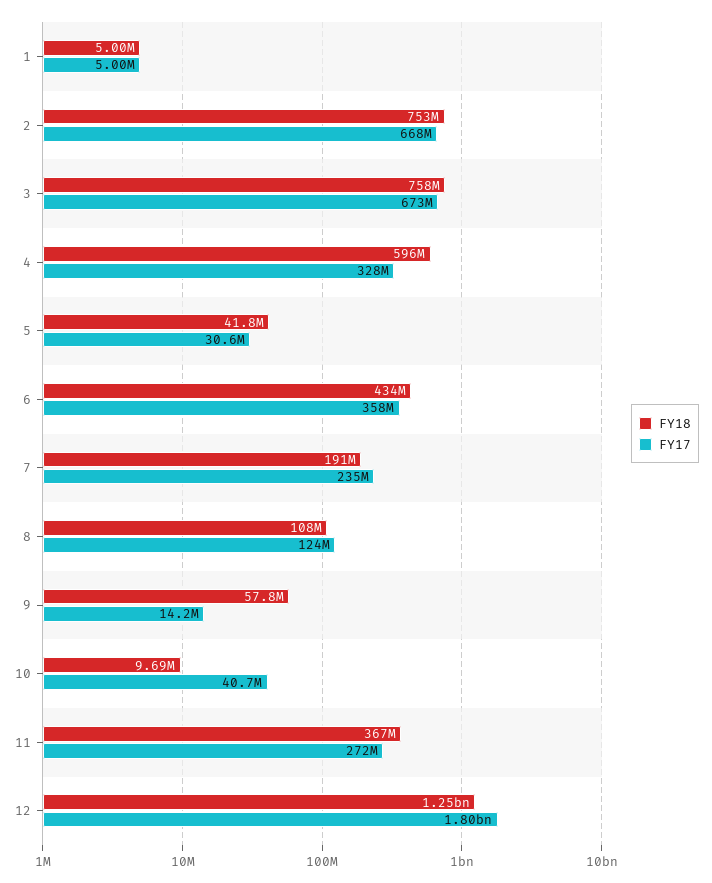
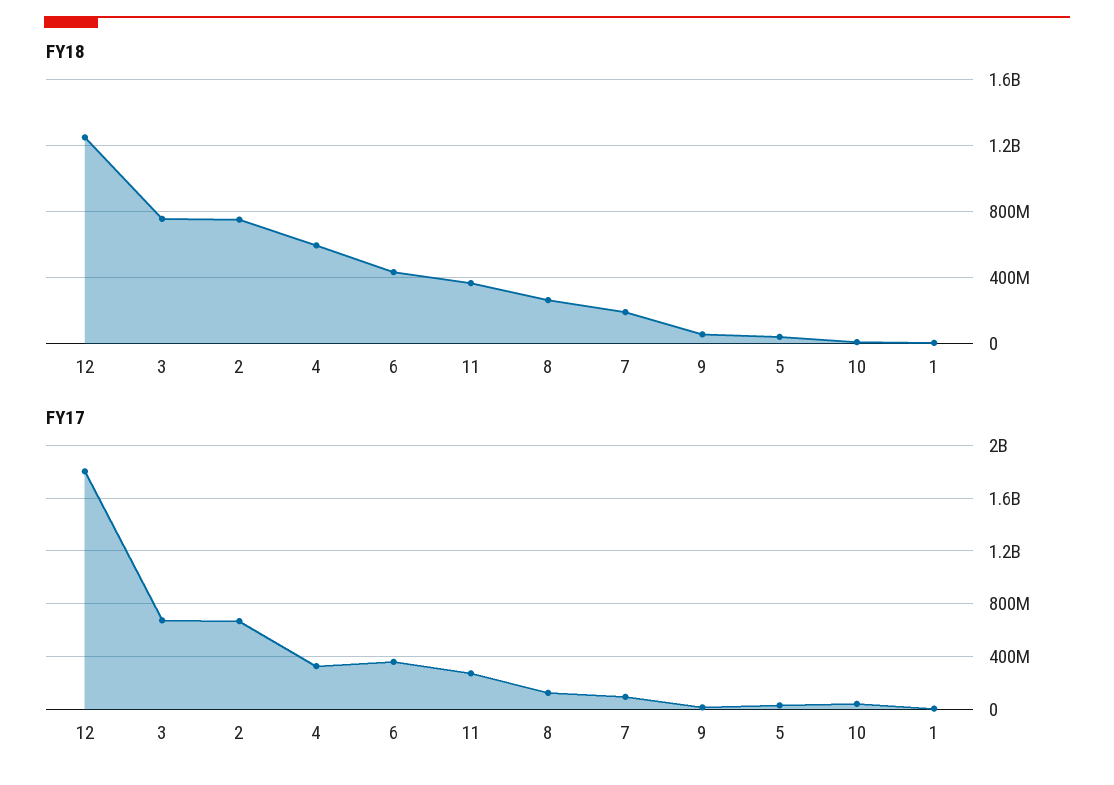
  {
    "FY18": {
      "1": 5000000,
      "2": 753000000,
      "3": 758000000,
      "4": 596000000,
      "5": 41800000,
      "6": 434000000,
      "7": 191000000,
-     "8": 108000000,
+     "8": 250000000,
      "9": 57800000,
      "10": 9690000,
      "11": 367000000,
      "12": 1250000000
    },
    "FY17": {
      "1": 5000000,
      "2": 668000000,
      "3": 673000000,
      "4": 328000000,
      "5": 30600000,
      "6": 358000000,
-     "7": 235000000,
+     "7": 100000000,
      "8": 124000000,
      "9": 14200000,
      "10": 40700000,
      "11": 272000000,
      "12": 1800000000
    }
  }

